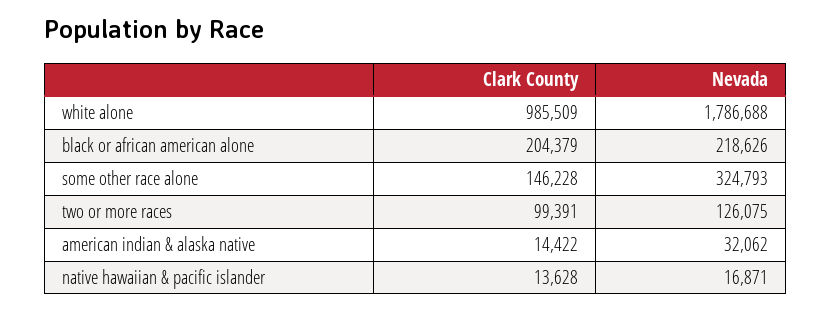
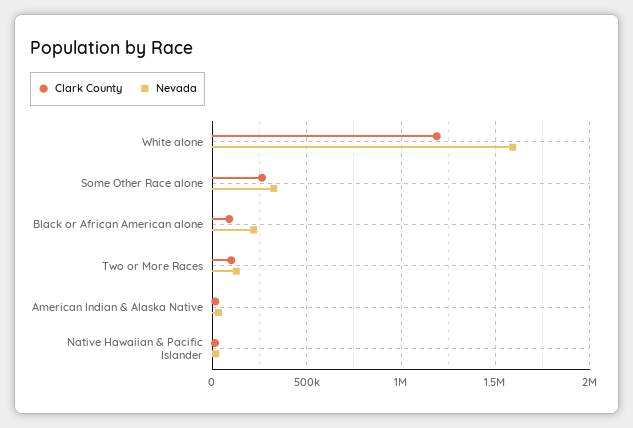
  {
    "Clark County": {
-     "white alone": 985509,
+     "white alone": 1200000,
-     "black or african american alone": 204379,
+     "black or african american alone": 100000,
-     "some other race alone": 146228,
+     "some other race alone": 250000,
      "two or more races": 99391,
      "american indian & alaska native": 14422,
      "native hawaiian & pacific islander": 13628
    },
    "Nevada": {
-     "white alone": 1786688,
+     "white alone": 1600000,
      "black or african american alone": 218626,
      "some other race alone": 324793,
      "two or more races": 126075,
      "american indian & alaska native": 32062,
      "native hawaiian & pacific islander": 16871
    }
  }

